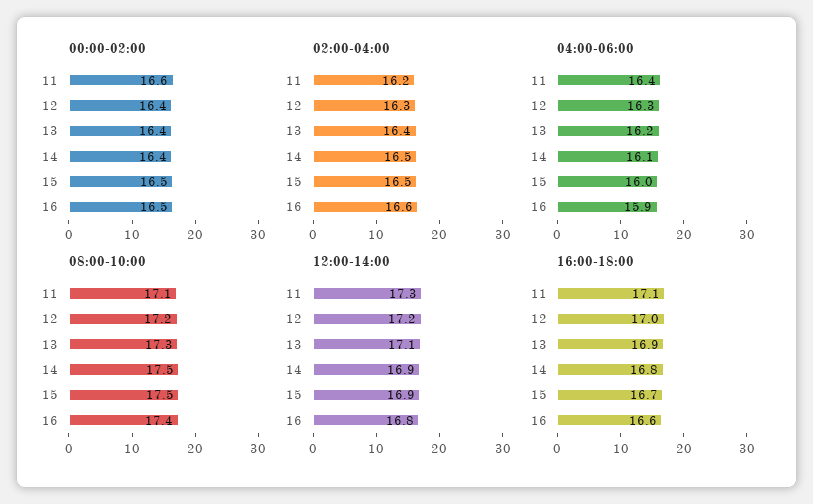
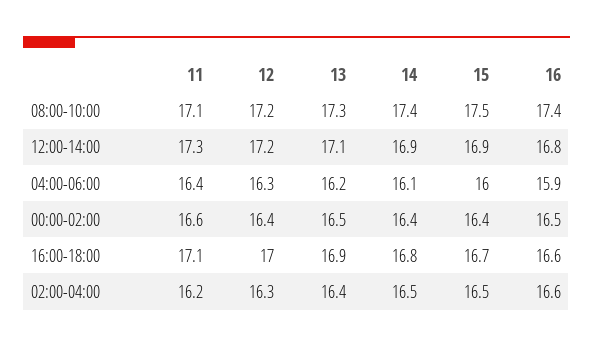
  {
    "00:00-02:00": {
      "11": 16.6,
      "12": 16.4,
-     "13": 16.4,
+     "13": 16.5,
      "14": 16.4,
-     "15": 16.5,
+     "15": 16.4,
      "16": 16.5
    },
    "02:00-04:00": {
      "11": 16.2,
      "12": 16.3,
      "13": 16.4,
      "14": 16.5,
      "15": 16.5,
      "16": 16.6
    },
    "04:00-06:00": {
      "11": 16.4,
      "12": 16.3,
      "13": 16.2,
      "14": 16.1,
      "15": 16,
      "16": 15.9
    },
    "08:00-10:00": {
      "11": 17.1,
      "12": 17.2,
      "13": 17.3,
-     "14": 17.5,
+     "14": 17.4,
      "15": 17.5,
      "16": 17.4
    },
    "12:00-14:00": {
      "11": 17.3,
      "12": 17.2,
      "13": 17.1,
      "14": 16.9,
      "15": 16.9,
      "16": 16.8
    },
    "16:00-18:00": {
      "11": 17.1,
      "12": 17,
      "13": 16.9,
      "14": 16.8,
      "15": 16.7,
      "16": 16.6
    }
  }

